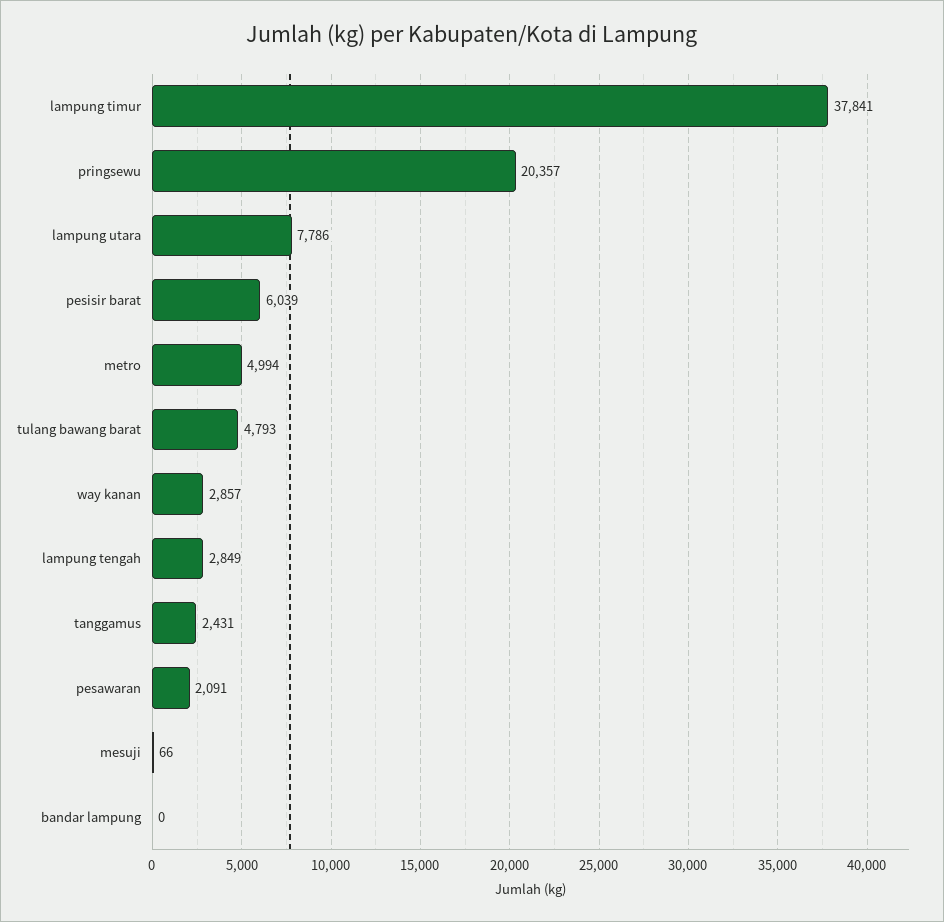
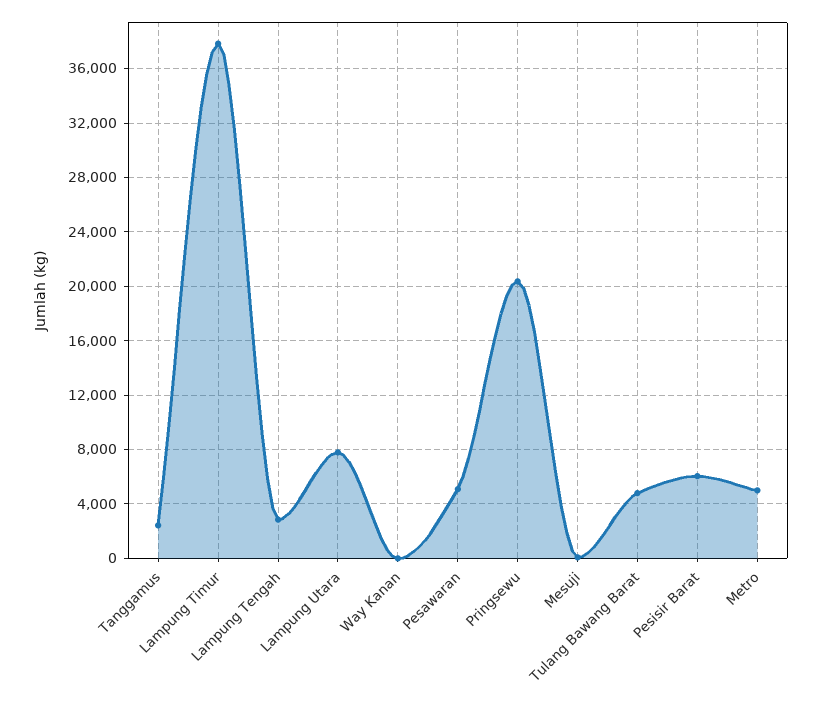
  {
    "lampung timur": 37841,
    "pringsewu": 20357,
    "lampung utara": 7786,
    "pesisir barat": 6039,
    "metro": 4994,
    "tulang bawang barat": 4793,
-   "way kanan": 2857,
+   "way kanan": 0,
    "lampung tengah": 2849,
    "tanggamus": 2431,
-   "pesawaran": 2091,
+   "pesawaran": 5000,
-   "mesuji": 66,
+   "mesuji": 66
-   "bandar lampung": 0
  }

